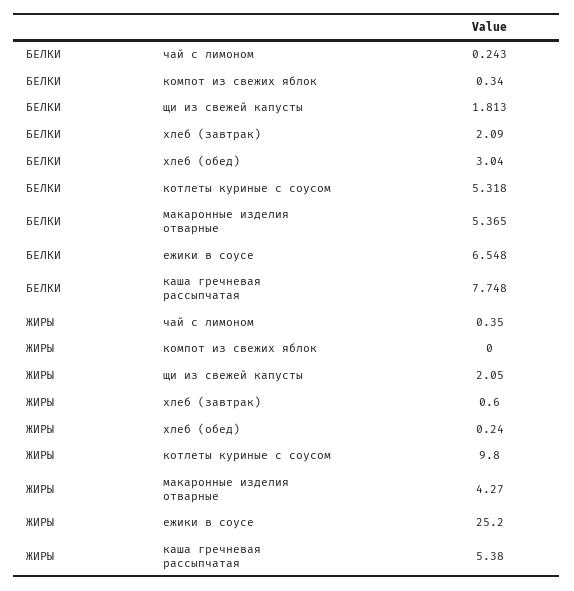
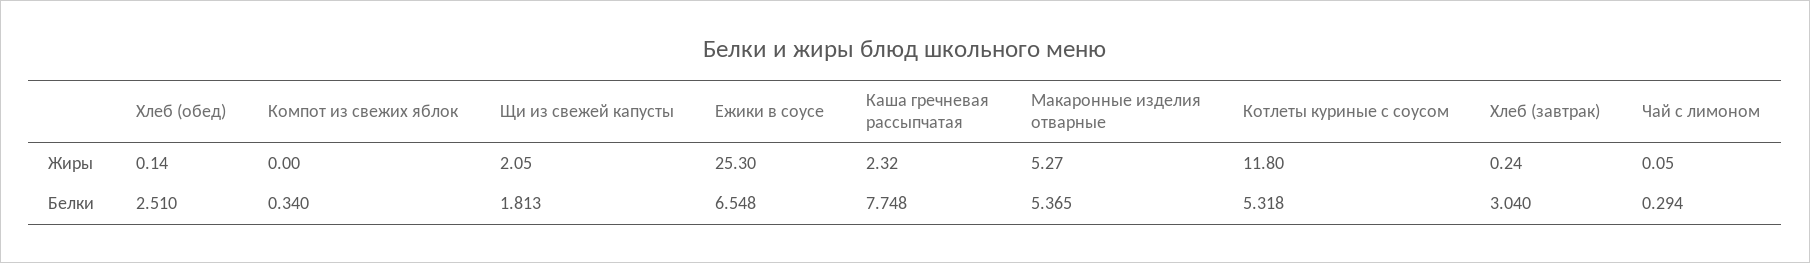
  {
    "БЕЛКИ": {
-     "чай с лимоном": 0.243,
+     "чай с лимоном": 0.294,
      "компот из свежих яблок": 0.34,
      "щи из свежей капусты": 1.813,
-     "хлеб (завтрак)": 2.09,
+     "хлеб (завтрак)": 3.04,
-     "хлеб (обед)": 3.04,
+     "хлеб (обед)": 2.51,
      "котлеты куриные с соусом": 5.318,
      "макаронные изделия отварные": 5.365,
      "ежики в соусе": 6.548,
      "каша гречневая рассыпчатая": 7.748
    },
    "ЖИРЫ": {
-     "чай с лимоном": 0.35,
+     "чай с лимоном": 0.05,
      "компот из свежих яблок": 0,
      "щи из свежей капусты": 2.05,
-     "хлеб (завтрак)": 0.6,
+     "хлеб (завтрак)": 0.24,
-     "хлеб (обед)": 0.24,
+     "хлеб (обед)": 0.14,
-     "котлеты куриные с соусом": 9.8,
+     "котлеты куриные с соусом": 11.8,
-     "макаронные изделия отварные": 4.27,
+     "макаронные изделия отварные": 5.27,
-     "ежики в соусе": 25.2,
+     "ежики в соусе": 25.3,
-     "каша гречневая рассыпчатая": 5.38
+     "каша гречневая рассыпчатая": 2.32
    }
  }

